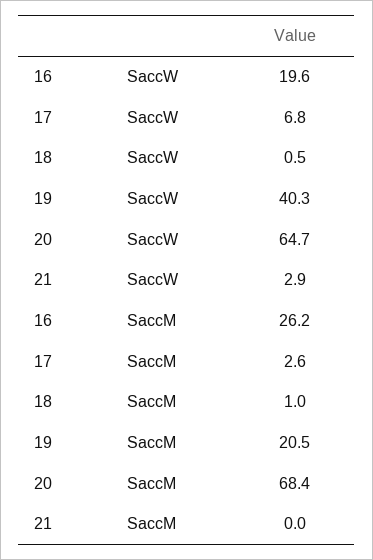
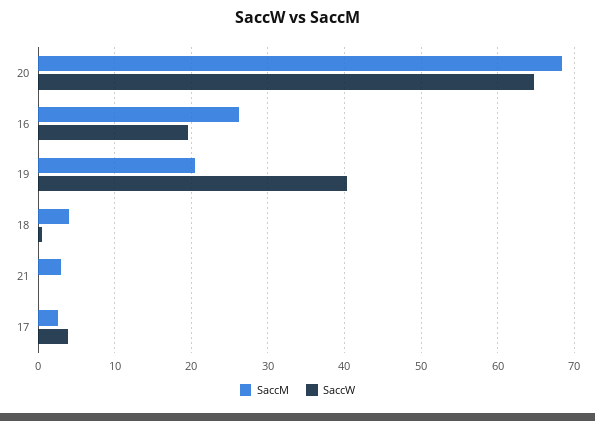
  {
    "SaccW": {
      "16": 19.6,
-     "17": 6.8,
+     "17": 4,
      "18": 0.5,
      "19": 40.3,
      "20": 64.7,
-     "21": 2.9
+     "21": 0
    },
    "SaccM": {
      "16": 26.2,
      "17": 2.6,
-     "18": 1,
+     "18": 4,
      "19": 20.5,
      "20": 68.4,
-     "21": 0
+     "21": 3
    }
  }

